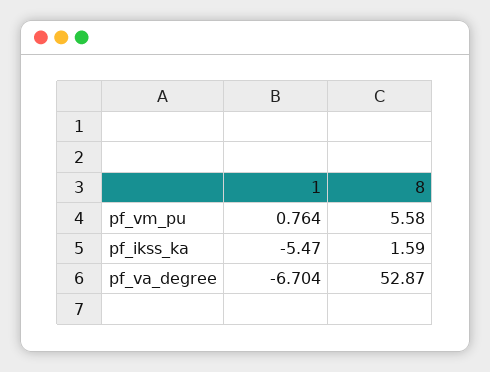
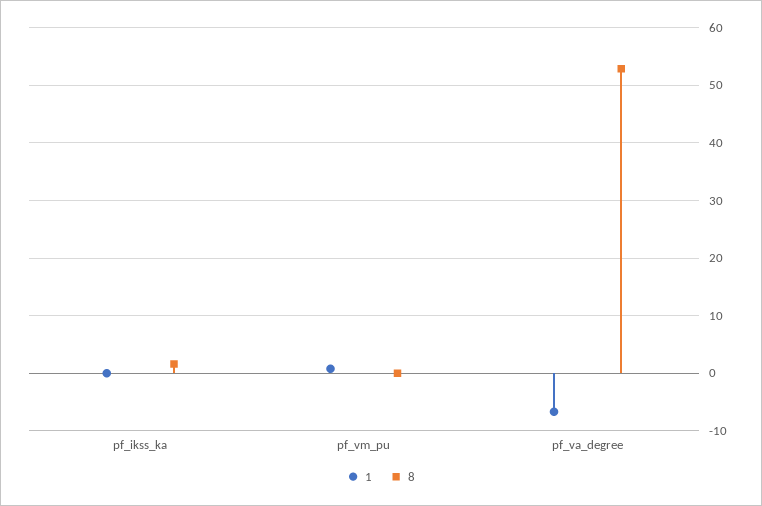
  {
    "1": {
      "pf_vm_pu": 0.764,
-     "pf_ikss_ka": -5.47,
+     "pf_ikss_ka": 0,
      "pf_va_degree": -6.704
    },
    "8": {
-     "pf_vm_pu": 5.58,
+     "pf_vm_pu": 0,
      "pf_ikss_ka": 1.59,
      "pf_va_degree": 52.87
    }
  }

